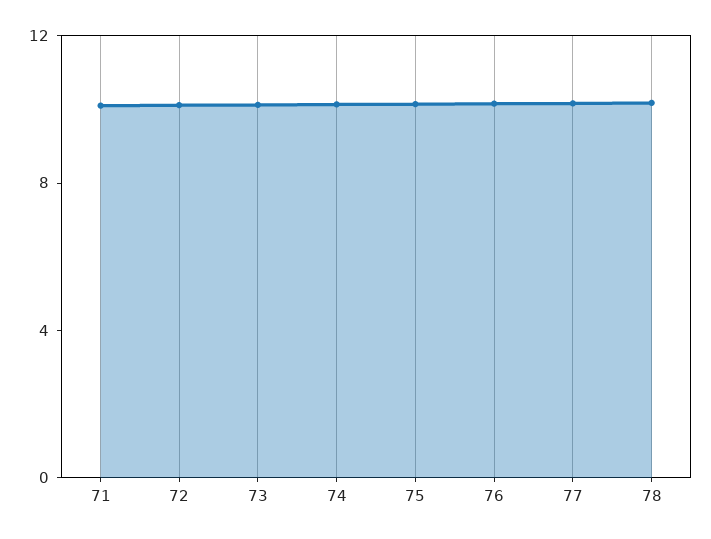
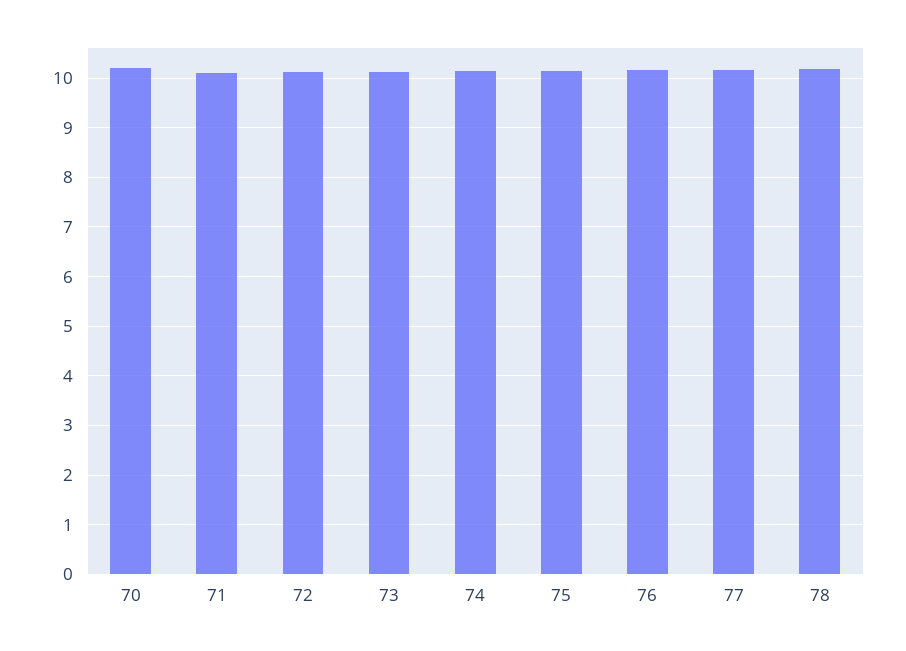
  {
    "71": 10.2,
    "72": 10.2,
    "73": 10.2,
    "74": 10.2,
    "75": 10.2,
    "76": 10.2,
    "77": 10.2,
-   "78": 10.2
+   "78": 10.2,
+   "70": 10.2
  }

